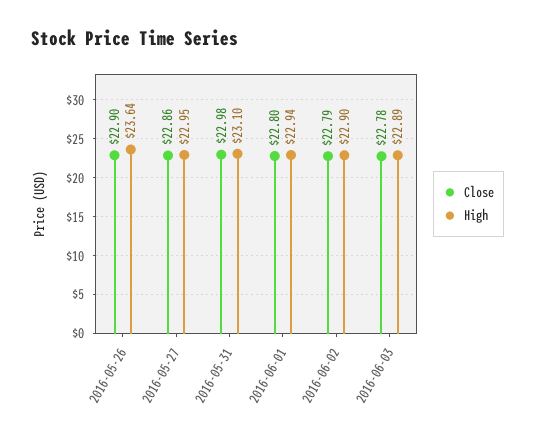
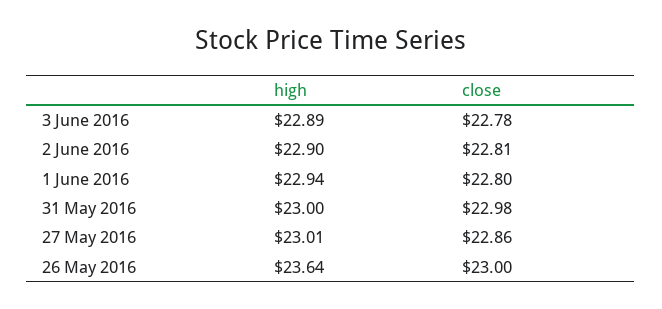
  {
    "Close": {
-     "2016-05-26": 22.9,
+     "2016-05-26": 23,
      "2016-05-27": 22.86,
      "2016-05-31": 22.98,
      "2016-06-01": 22.8,
-     "2016-06-02": 22.79,
+     "2016-06-02": 22.81,
      "2016-06-03": 22.78
    },
    "High": {
      "2016-05-26": 23.64,
-     "2016-05-27": 22.95,
+     "2016-05-27": 23.01,
-     "2016-05-31": 23.1,
+     "2016-05-31": 23,
      "2016-06-01": 22.94,
      "2016-06-02": 22.9,
      "2016-06-03": 22.89
    }
  }

